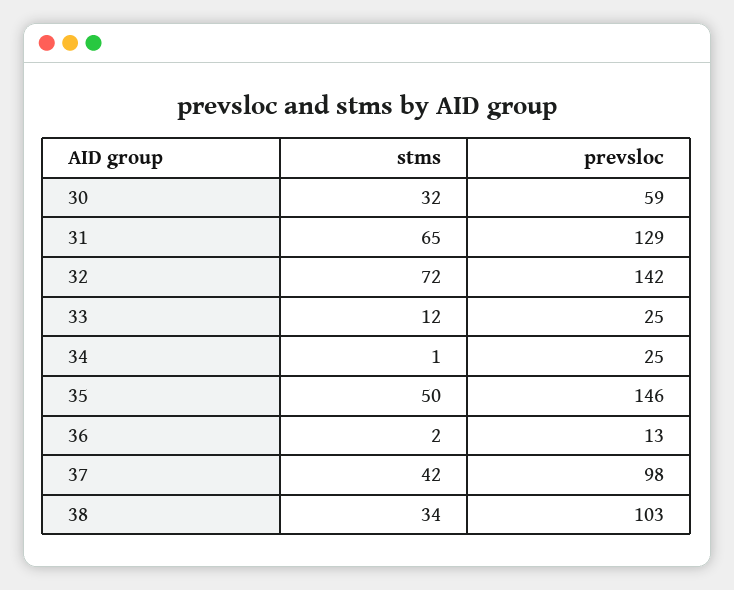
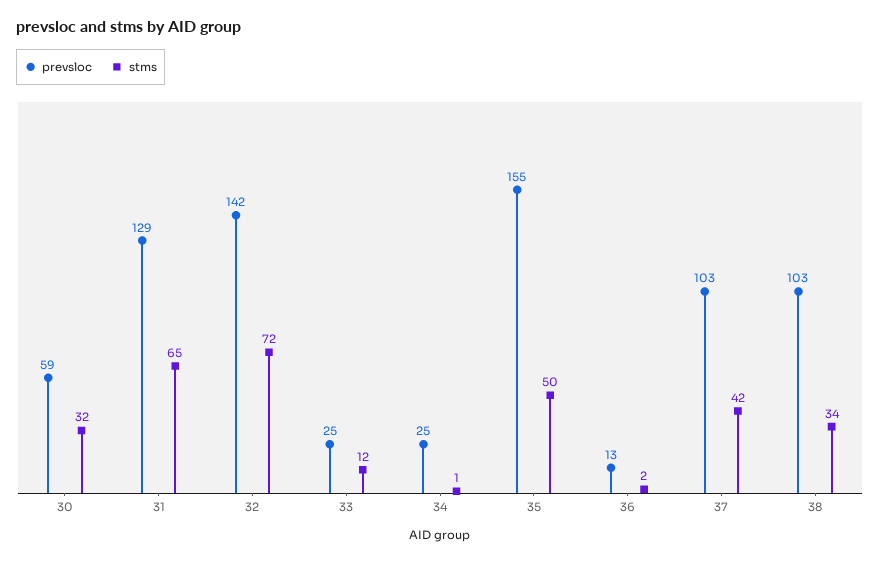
  {
    "stms": {
      "30": 32,
      "31": 65,
      "32": 72,
      "33": 12,
      "34": 1,
      "35": 50,
      "36": 2,
      "37": 42,
      "38": 34
    },
    "prevsloc": {
      "30": 59,
      "31": 129,
      "32": 142,
      "33": 25,
      "34": 25,
-     "35": 146,
+     "35": 155,
      "36": 13,
-     "37": 98,
+     "37": 103,
      "38": 103
    }
  }

